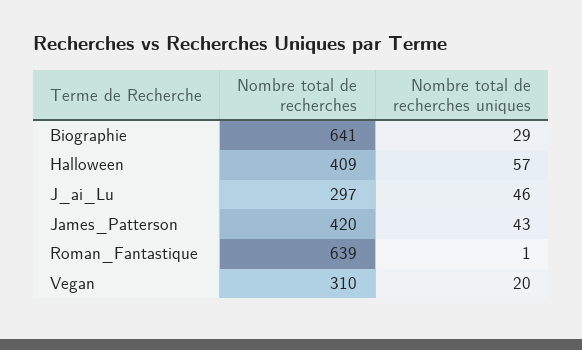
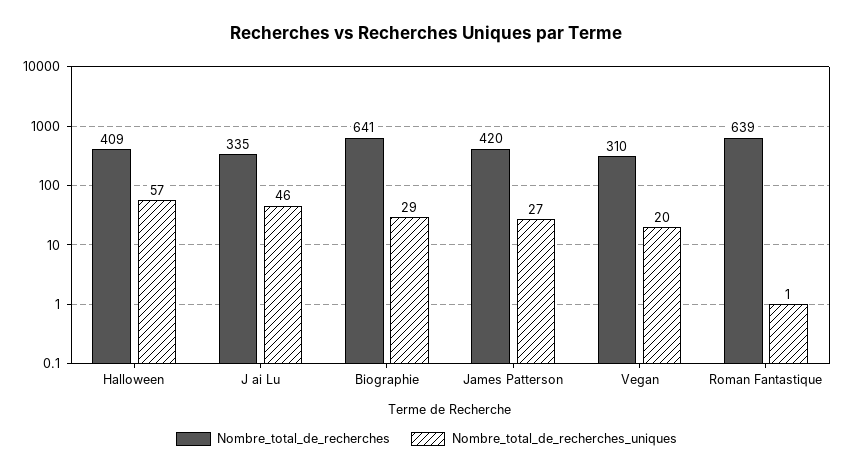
  {
    "Nombre total de recherches": {
      "Biographie": 641,
      "Halloween": 409,
-     "J_ai_Lu": 297,
+     "J_ai_Lu": 335,
      "James_Patterson": 420,
      "Roman_Fantastique": 639,
      "Vegan": 310
    },
    "Nombre total de recherches uniques": {
      "Biographie": 29,
      "Halloween": 57,
      "J_ai_Lu": 46,
-     "James_Patterson": 43,
+     "James_Patterson": 27,
      "Roman_Fantastique": 1,
      "Vegan": 20
    }
  }

